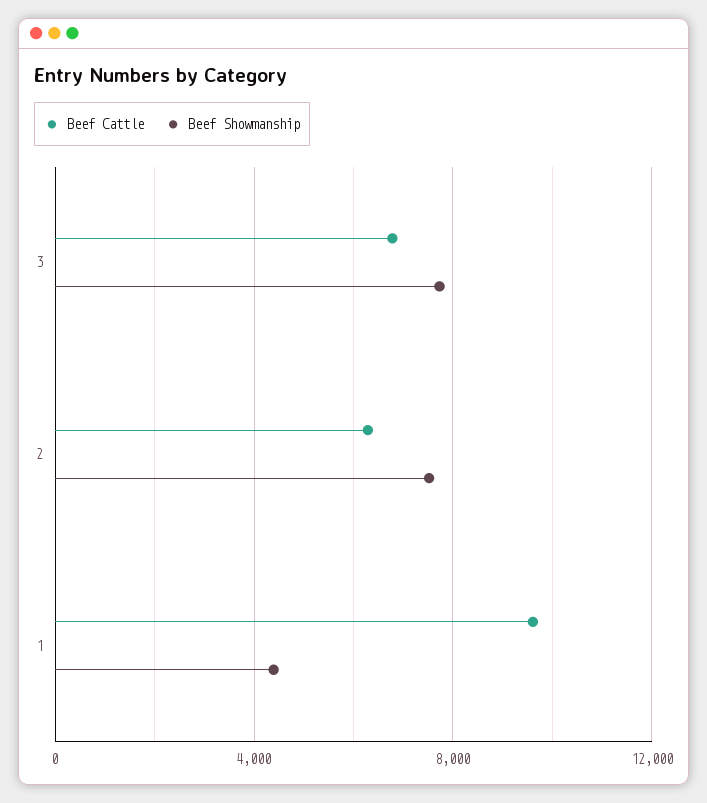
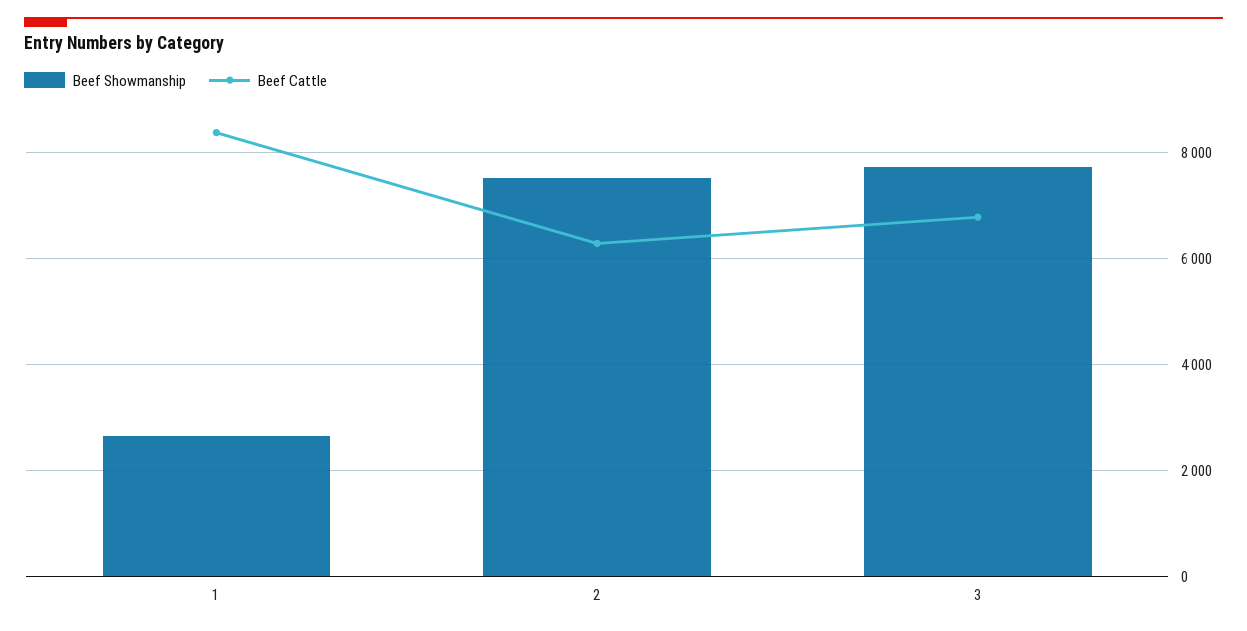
  {
    "Beef Cattle": {
      "3": 6800,
      "2": 6200,
-     "1": 9500
+     "1": 8400
    },
    "Beef Showmanship": {
      "3": 7800,
      "2": 7600,
-     "1": 4500
+     "1": 2600
    }
  }

